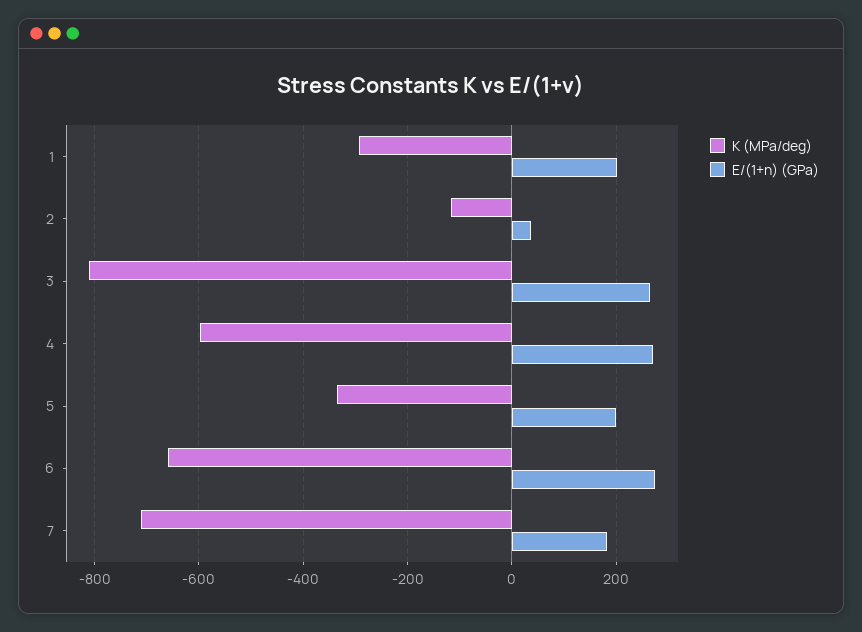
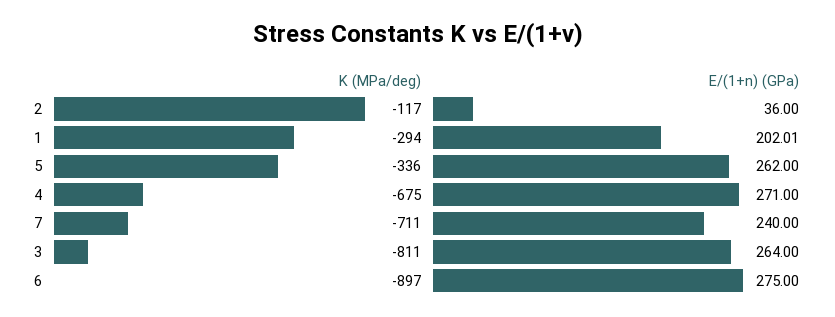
  {
    "K (MPa/deg)": {
      "1": -294,
      "2": -117,
      "3": -811,
-     "4": -600,
+     "4": -675,
      "5": -336,
-     "6": -660,
+     "6": -897,
      "7": -711
    },
    "E/(1+n) (GPa)": {
      "1": 202.01,
      "2": 36,
      "3": 264,
      "4": 271,
-     "5": 200,
+     "5": 262,
      "6": 275,
-     "7": 180
+     "7": 240
    }
  }

